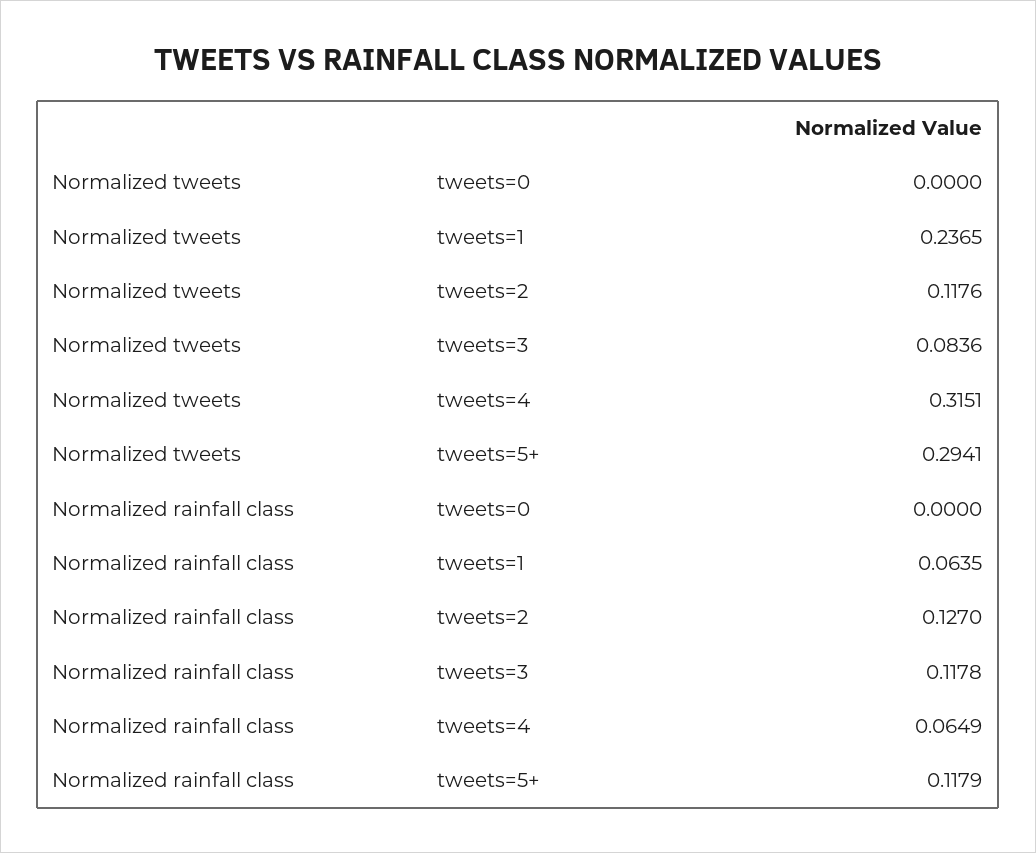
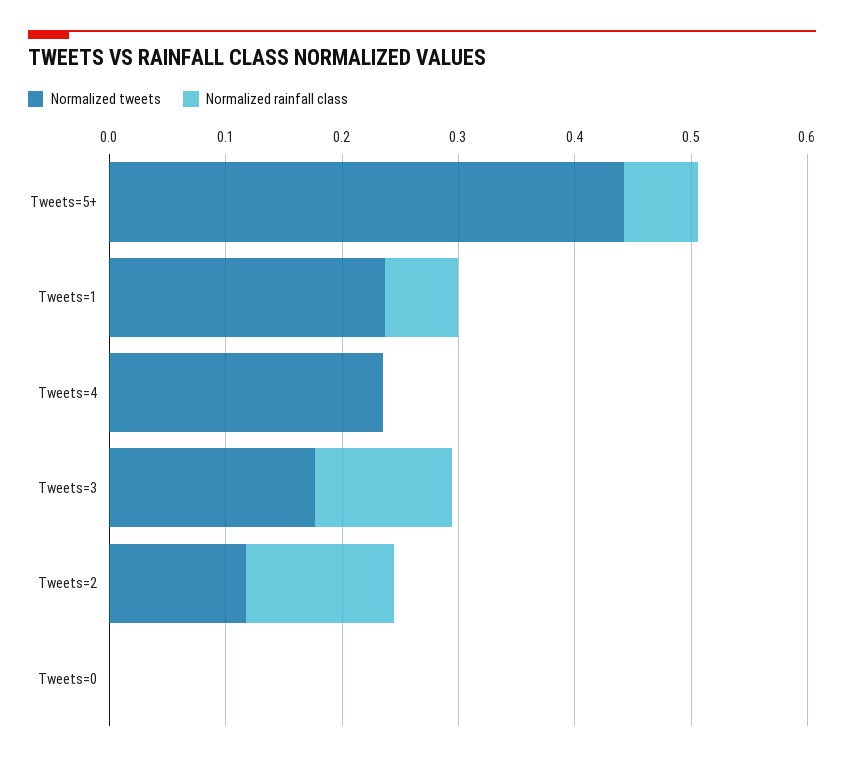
  {
    "Normalized tweets": {
      "tweets=0": 0,
      "tweets=1": 0.2365,
      "tweets=2": 0.1176,
-     "tweets=3": 0.0836,
+     "tweets=3": 0.18,
-     "tweets=4": 0.3151,
+     "tweets=4": 0.24,
-     "tweets=5+": 0.2941
+     "tweets=5+": 0.44
    },
    "Normalized rainfall class": {
      "tweets=0": 0,
      "tweets=1": 0.0635,
      "tweets=2": 0.127,
      "tweets=3": 0.1178,
-     "tweets=4": 0.0649,
+     "tweets=4": 0,
-     "tweets=5+": 0.1179
+     "tweets=5+": 0.06
    }
  }

